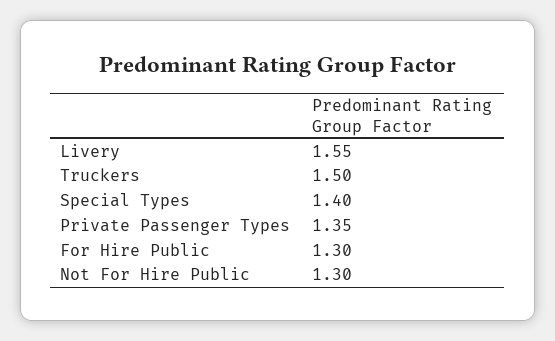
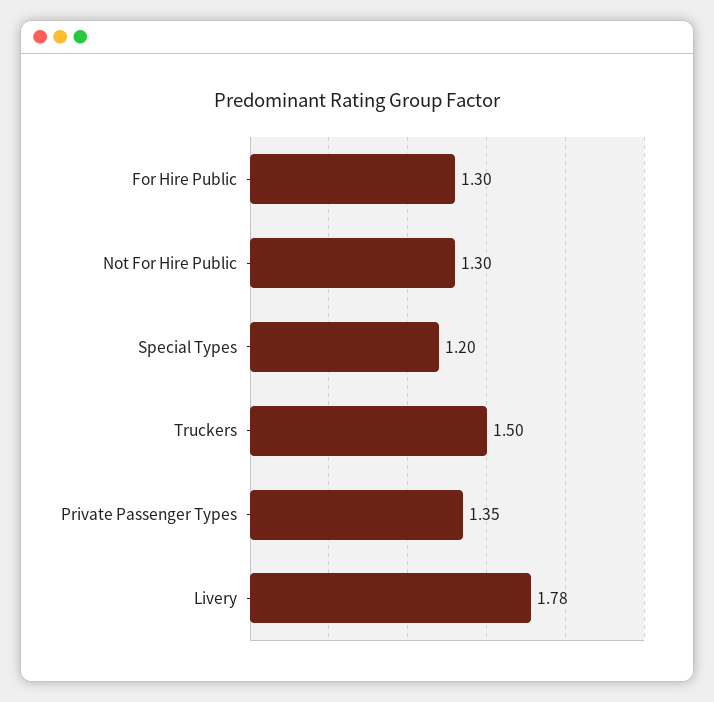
  {
-   "Livery": 1.55,
+   "Livery": 1.78,
    "Truckers": 1.5,
-   "Special Types": 1.4,
+   "Special Types": 1.2,
    "Private Passenger Types": 1.35,
    "For Hire Public": 1.3,
    "Not For Hire Public": 1.3
  }

